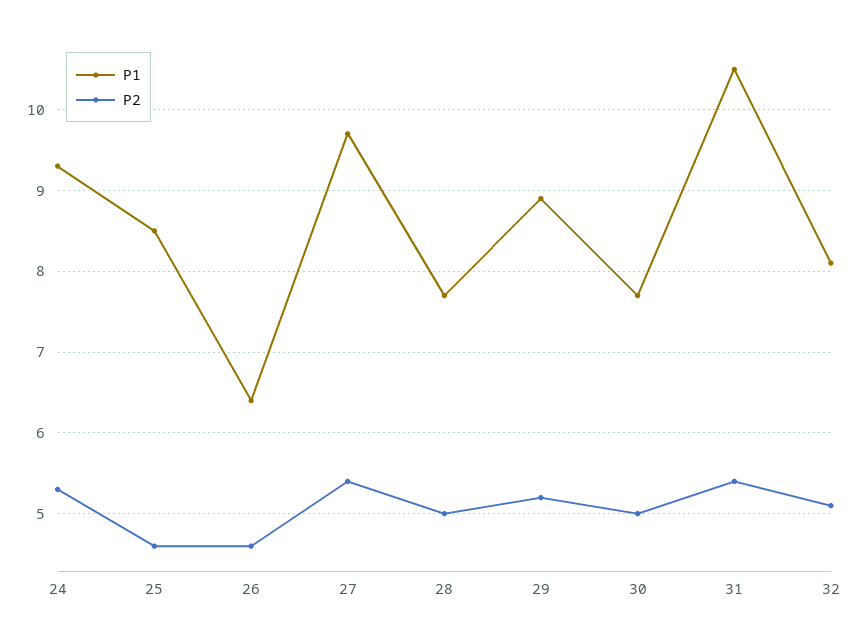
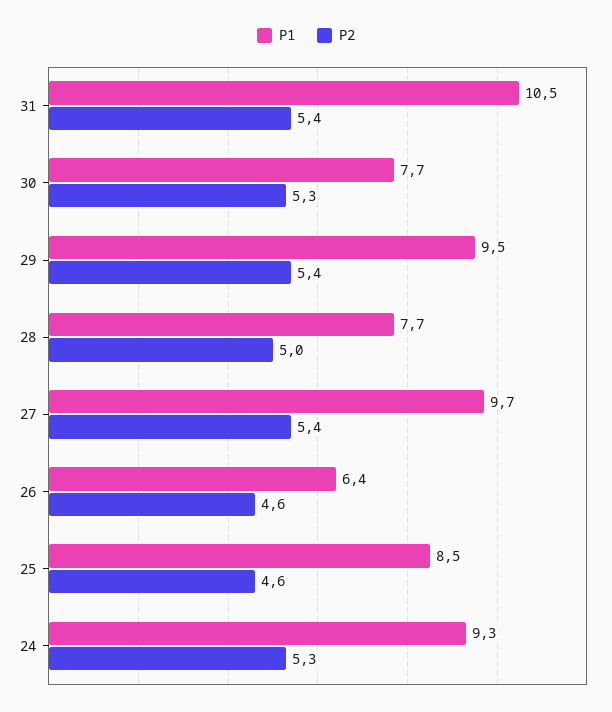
  {
    "P1": {
      "24": 9.3,
      "25": 8.5,
      "26": 6.4,
      "27": 9.7,
      "28": 7.7,
-     "29": 8.9,
+     "29": 9.5,
      "30": 7.7,
-     "31": 10.5,
+     "31": 10.5
-     "32": 8.1
    },
    "P2": {
      "24": 5.3,
      "25": 4.6,
      "26": 4.6,
      "27": 5.4,
      "28": 5,
-     "29": 5.2,
+     "29": 5.4,
-     "30": 5,
+     "30": 5.3,
-     "31": 5.4,
+     "31": 5.4
-     "32": 5.1
    }
  }

